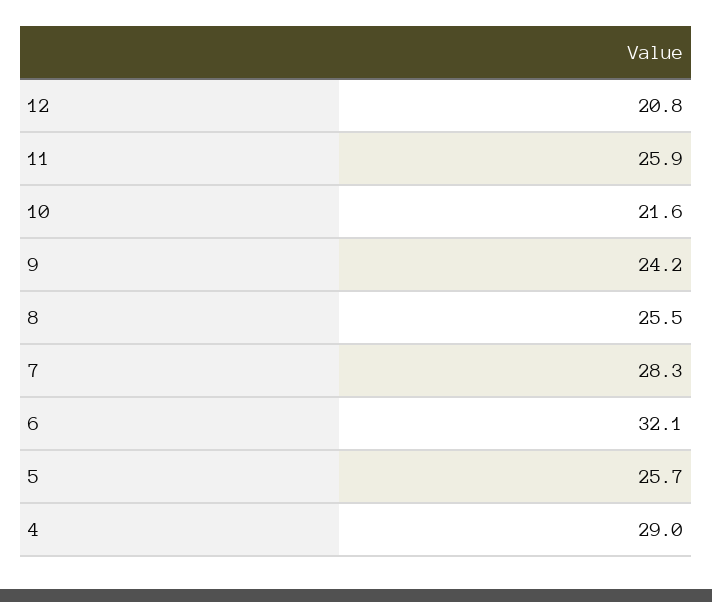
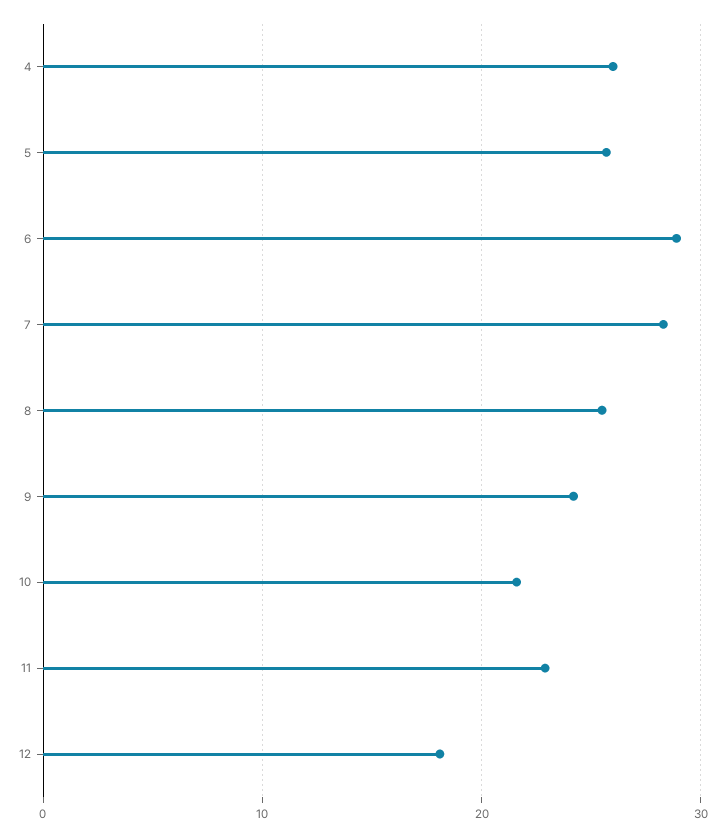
  {
-   "12": 20.8,
+   "12": 18,
-   "11": 25.9,
+   "11": 23,
    "10": 21.6,
    "9": 24.2,
    "8": 25.5,
    "7": 28.3,
-   "6": 32.1,
+   "6": 29,
    "5": 25.7,
-   "4": 29
+   "4": 26
  }

